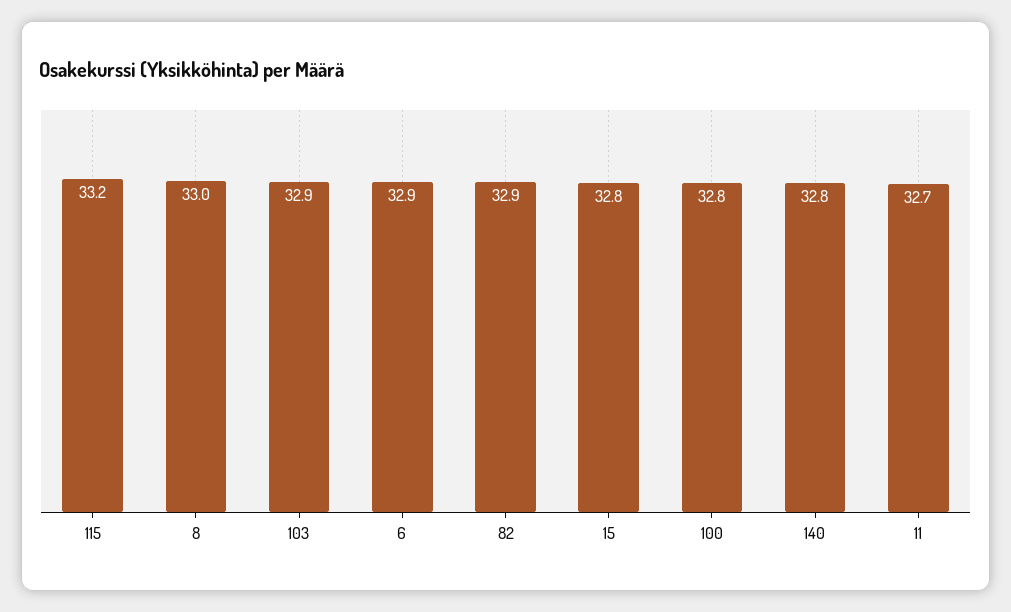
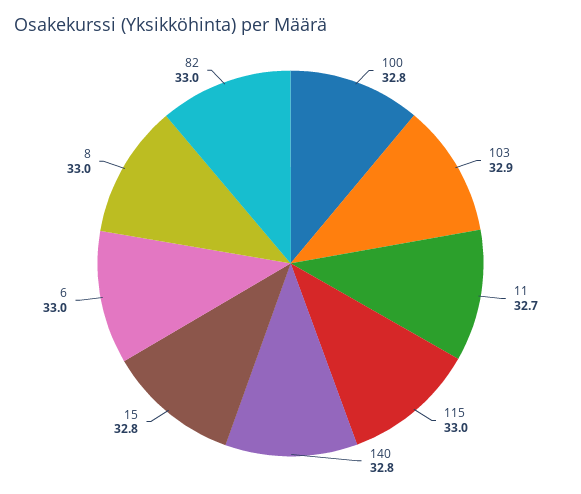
  {
-   "115": 33.2,
+   "115": 33,
    "8": 33,
    "103": 32.9,
-   "6": 32.9,
+   "6": 33,
-   "82": 32.9,
+   "82": 33,
    "15": 32.8,
    "100": 32.8,
    "140": 32.8,
    "11": 32.7
  }

